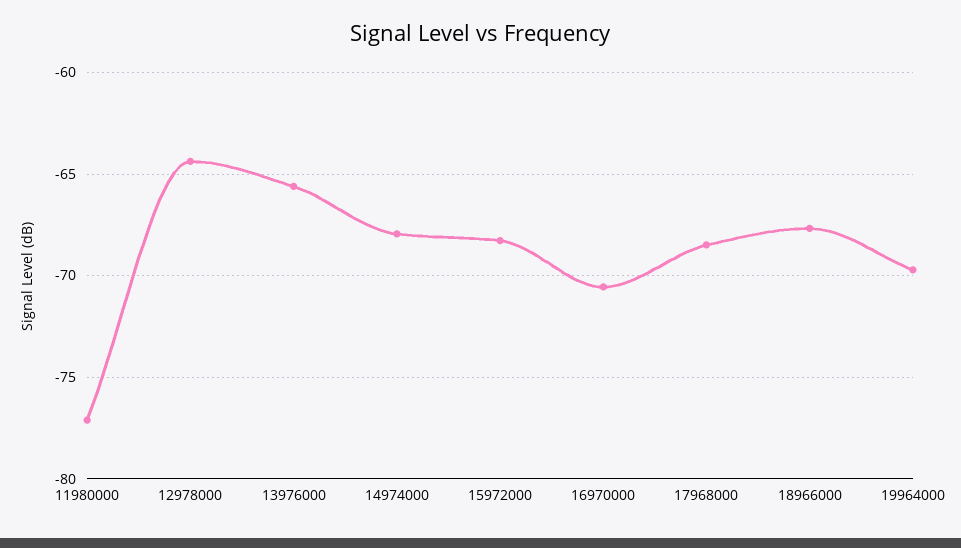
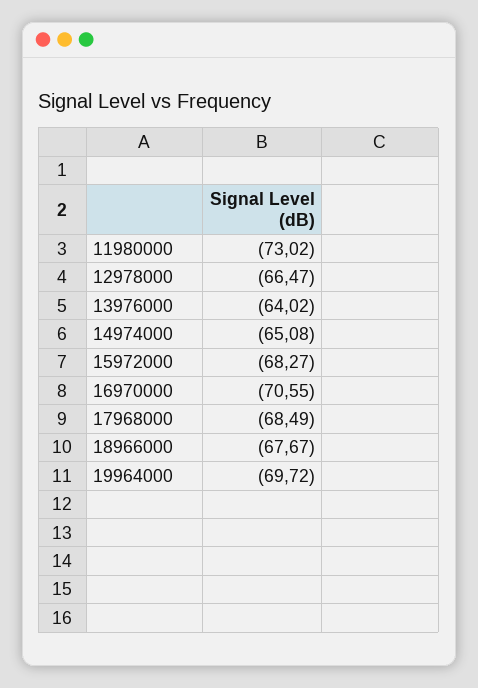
  {
-   "11980000": -77,
+   "11980000": -73.02,
-   "12978000": -64.5,
+   "12978000": -66.47,
-   "13976000": -65.5,
+   "13976000": -64.02,
-   "14974000": -68,
+   "14974000": -65.08,
    "15972000": -68.27,
    "16970000": -70.55,
    "17968000": -68.49,
    "18966000": -67.67,
    "19964000": -69.72
  }

